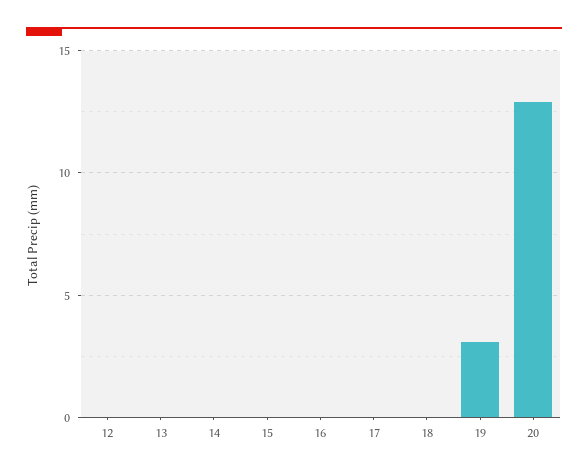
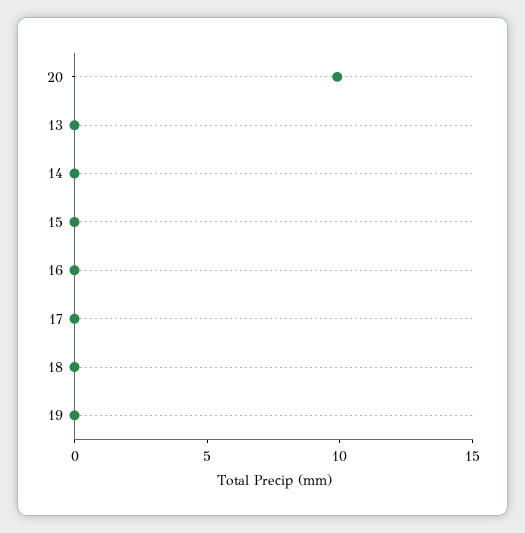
  {
-   "12": 0,
    "13": 0,
    "14": 0,
    "15": 0,
    "16": 0,
    "17": 0,
    "18": 0,
-   "19": 3,
+   "19": 0,
-   "20": 13
+   "20": 10
  }

